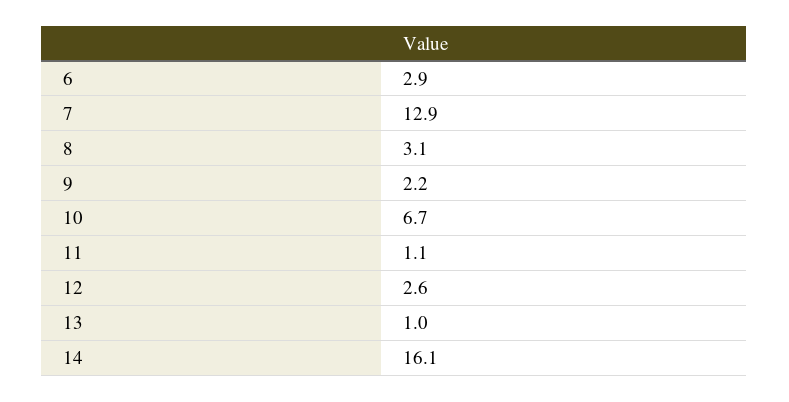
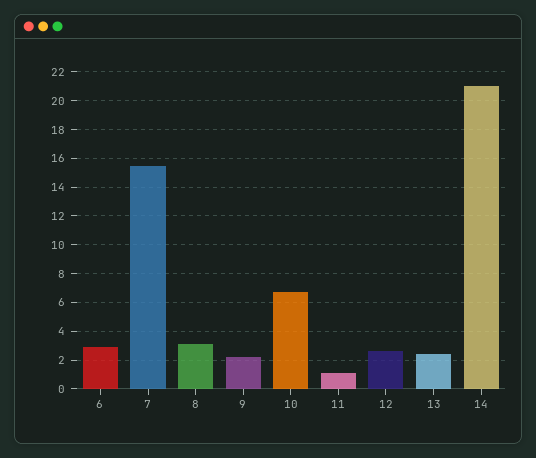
  {
    "6": 2.9,
-   "7": 12.9,
+   "7": 15.5,
    "8": 3.1,
    "9": 2.2,
    "10": 6.7,
    "11": 1.1,
    "12": 2.6,
-   "13": 1,
+   "13": 2.5,
-   "14": 16.1
+   "14": 21
  }

